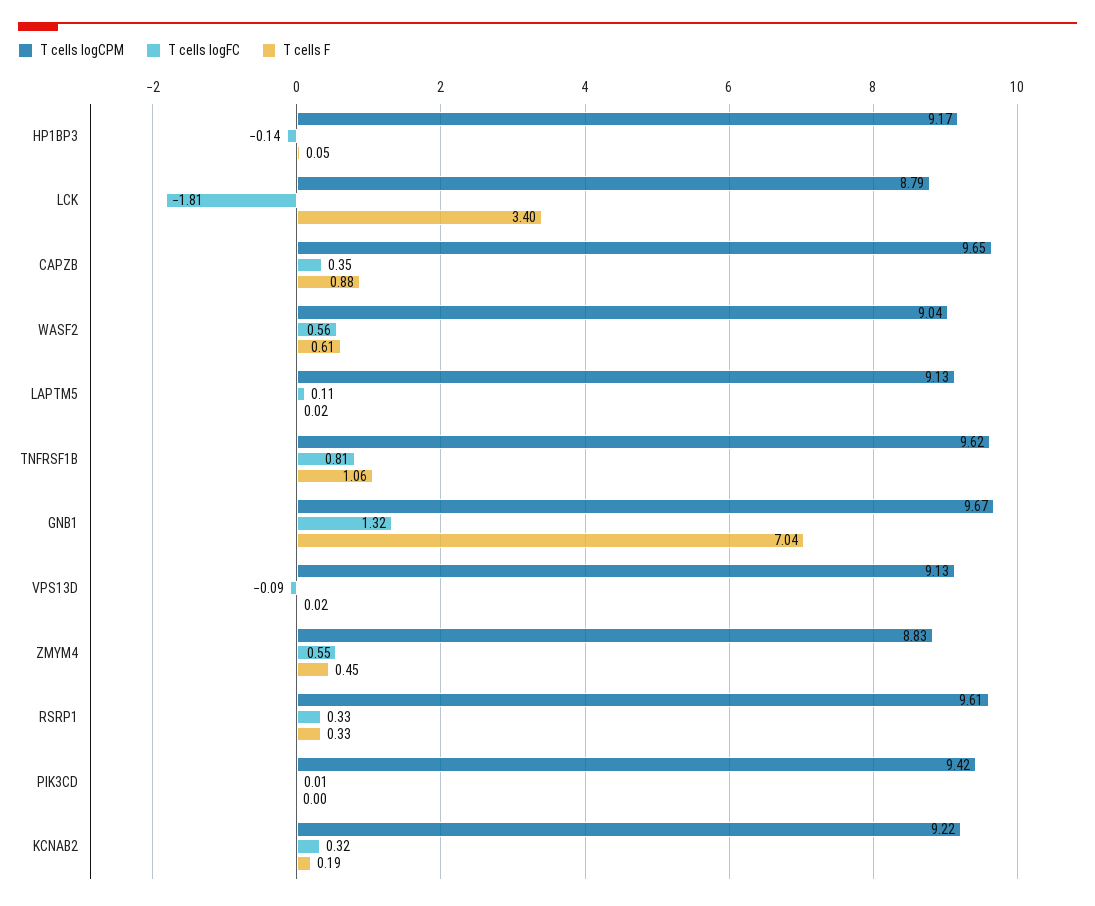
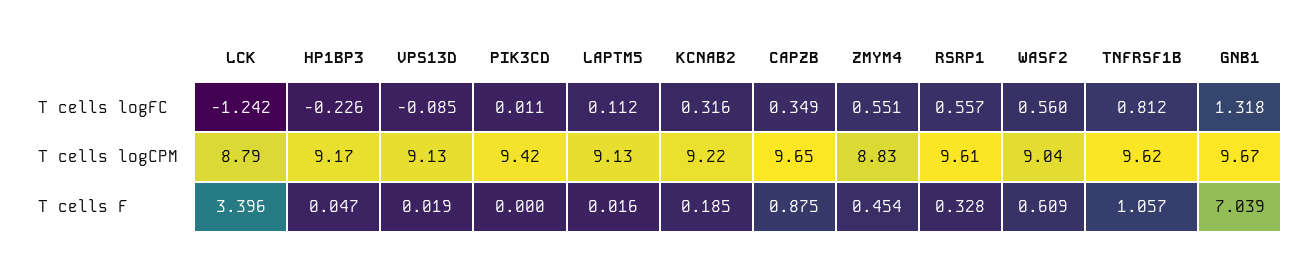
  {
    "T cells logCPM": {
      "HP1BP3": 9.17,
      "LCK": 8.79,
      "CAPZB": 9.65,
      "WASF2": 9.04,
      "LAPTM5": 9.13,
      "TNFRSF1B": 9.62,
      "GNB1": 9.67,
      "VPS13D": 9.13,
      "ZMYM4": 8.83,
      "RSRP1": 9.61,
      "PIK3CD": 9.42,
      "KCNAB2": 9.22
    },
    "T cells logFC": {
-     "HP1BP3": -0.14,
+     "HP1BP3": -0.226,
-     "LCK": -1.81,
+     "LCK": -1.242,
      "CAPZB": 0.349,
      "WASF2": 0.56,
      "LAPTM5": 0.112,
      "TNFRSF1B": 0.812,
      "GNB1": 1.318,
      "VPS13D": -0.085,
      "ZMYM4": 0.551,
-     "RSRP1": 0.33,
+     "RSRP1": 0.557,
      "PIK3CD": 0.011,
      "KCNAB2": 0.316
    },
    "T cells F": {
      "HP1BP3": 0.047,
      "LCK": 3.396,
      "CAPZB": 0.875,
      "WASF2": 0.609,
      "LAPTM5": 0.016,
      "TNFRSF1B": 1.057,
      "GNB1": 7.039,
      "VPS13D": 0.019,
      "ZMYM4": 0.454,
      "RSRP1": 0.328,
      "PIK3CD": 0,
      "KCNAB2": 0.185
    }
  }

